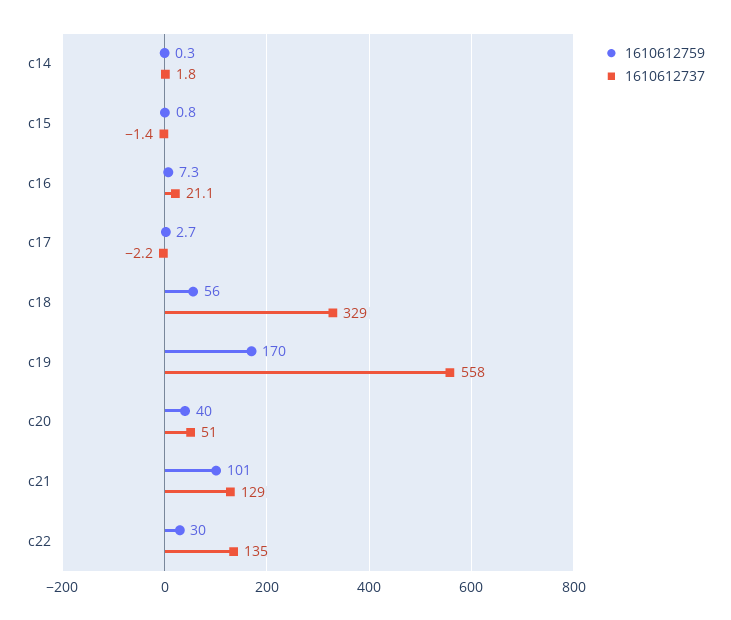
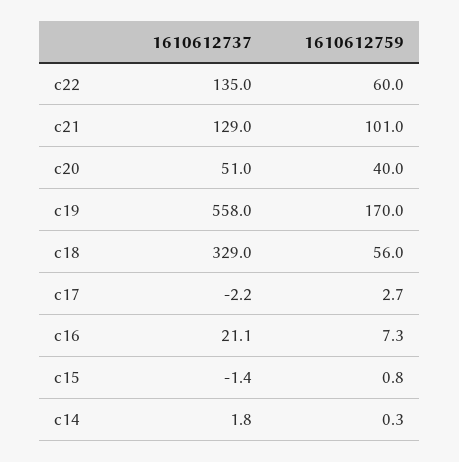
  {
    "1610612759": {
      "c14": 0.3,
      "c15": 0.8,
      "c16": 7.3,
      "c17": 2.7,
      "c18": 56,
      "c19": 170,
      "c20": 40,
      "c21": 101,
-     "c22": 30
+     "c22": 60
    },
    "1610612737": {
      "c14": 1.8,
      "c15": -1.4,
      "c16": 21.1,
      "c17": -2.2,
      "c18": 329,
      "c19": 558,
      "c20": 51,
      "c21": 129,
      "c22": 135
    }
  }

